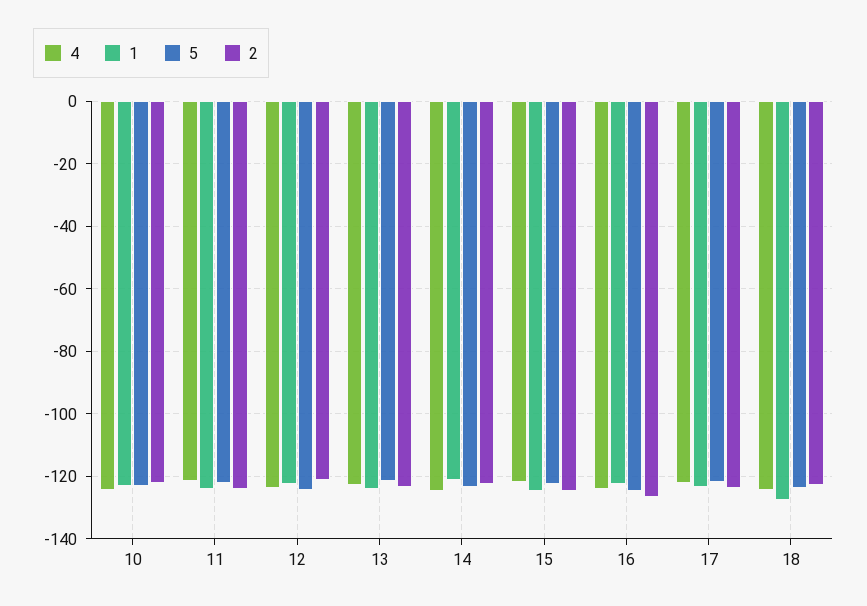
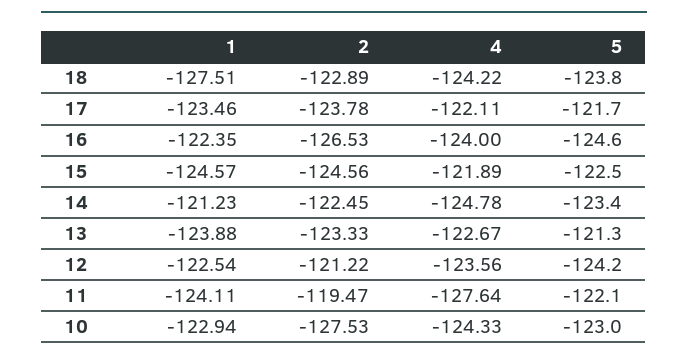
  {
    "4": {
      "10": -124.33,
-     "11": -122,
+     "11": -127.64,
      "12": -123.56,
      "13": -122.67,
      "14": -124.78,
      "15": -121.89,
      "16": -124,
      "17": -122.11,
      "18": -124.22
    },
    "1": {
      "10": -122.94,
      "11": -124.11,
      "12": -122.54,
      "13": -123.88,
      "14": -121.23,
      "15": -124.57,
      "16": -122.35,
      "17": -123.46,
      "18": -127.51
    },
    "5": {
      "10": -123,
      "11": -122.1,
      "12": -124.2,
      "13": -121.3,
      "14": -123.4,
      "15": -122.5,
      "16": -124.6,
      "17": -121.7,
      "18": -123.8
    },
    "2": {
-     "10": -122,
+     "10": -127.53,
-     "11": -124,
+     "11": -119.47,
      "12": -121.22,
      "13": -123.33,
      "14": -122.45,
      "15": -124.56,
      "16": -126.53,
      "17": -123.78,
      "18": -122.89
    }
  }

